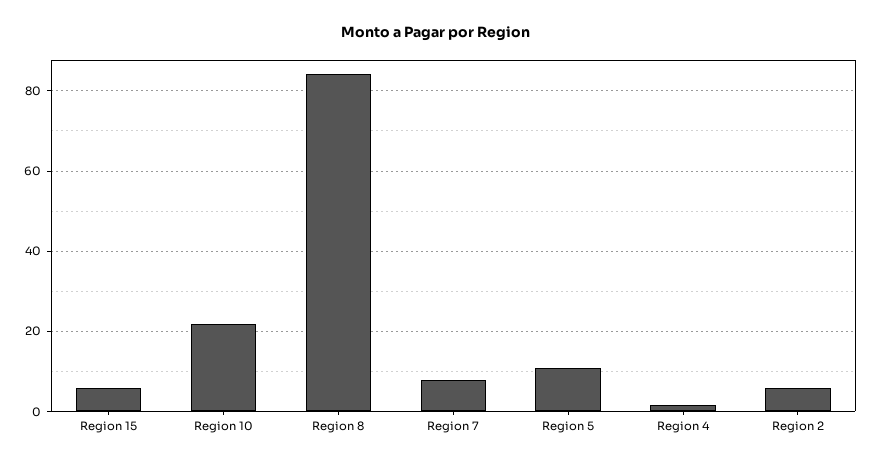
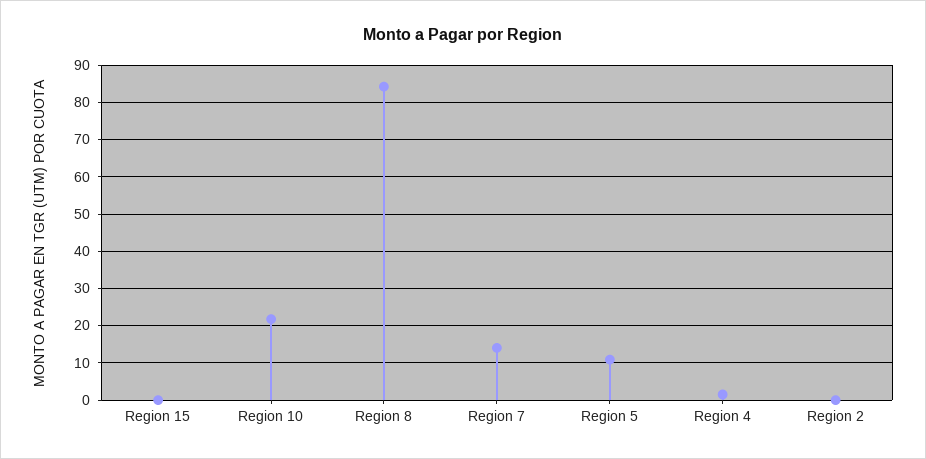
  {
-   "Region 15": 6,
+   "Region 15": 0,
    "Region 10": 22,
    "Region 8": 84,
-   "Region 7": 8,
+   "Region 7": 14,
    "Region 5": 10,
    "Region 4": 2,
-   "Region 2": 6
+   "Region 2": 0
  }

